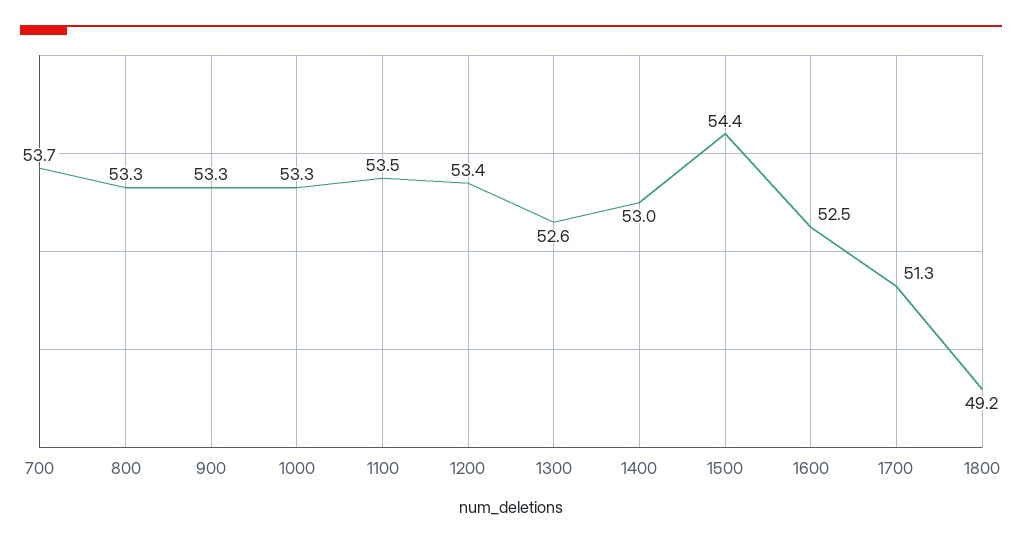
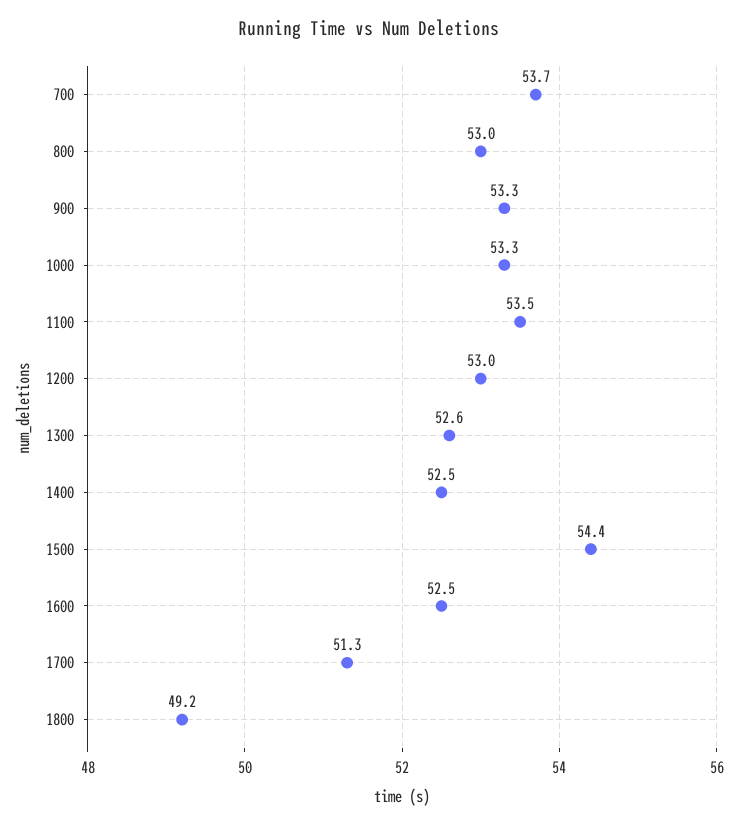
  {
    "700": 53.7,
-   "800": 53.3,
+   "800": 53,
    "900": 53.3,
    "1000": 53.3,
    "1100": 53.5,
-   "1200": 53.4,
+   "1200": 53,
    "1300": 52.6,
-   "1400": 53,
+   "1400": 52.5,
    "1500": 54.4,
    "1600": 52.5,
    "1700": 51.3,
    "1800": 49.2
  }

